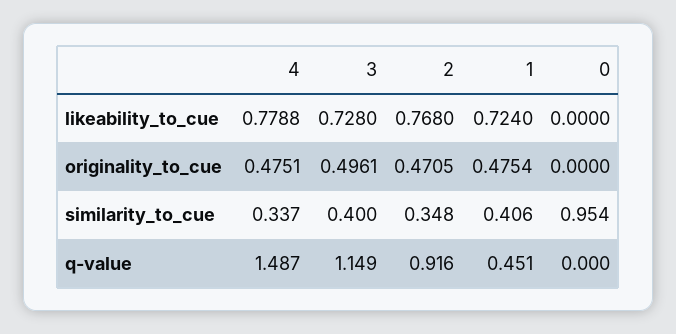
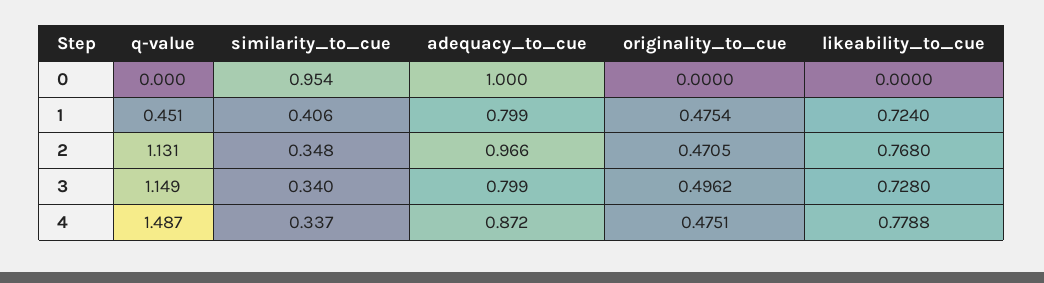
  {
    "4": {
      "likeability_to_cue": 0.7788,
      "originality_to_cue": 0.4751,
      "similarity_to_cue": 0.337,
-     "q-value": 1.487
+     "q-value": 1.487,
+     "adequacy_to_cue": 0.872
    },
    "3": {
      "likeability_to_cue": 0.728,
-     "originality_to_cue": 0.4961,
+     "originality_to_cue": 0.4962,
-     "similarity_to_cue": 0.4,
+     "similarity_to_cue": 0.34,
-     "q-value": 1.149
+     "q-value": 1.149,
+     "adequacy_to_cue": 0.799
    },
    "2": {
      "likeability_to_cue": 0.768,
      "originality_to_cue": 0.4705,
      "similarity_to_cue": 0.348,
-     "q-value": 0.916
+     "q-value": 1.131,
+     "adequacy_to_cue": 0.966
    },
    "1": {
      "likeability_to_cue": 0.724,
      "originality_to_cue": 0.4754,
      "similarity_to_cue": 0.406,
-     "q-value": 0.451
+     "q-value": 0.451,
+     "adequacy_to_cue": 0.799
    },
    "0": {
      "likeability_to_cue": 0,
      "originality_to_cue": 0,
      "similarity_to_cue": 0.954,
-     "q-value": 0
+     "q-value": 0,
+     "adequacy_to_cue": 1
    }
  }

